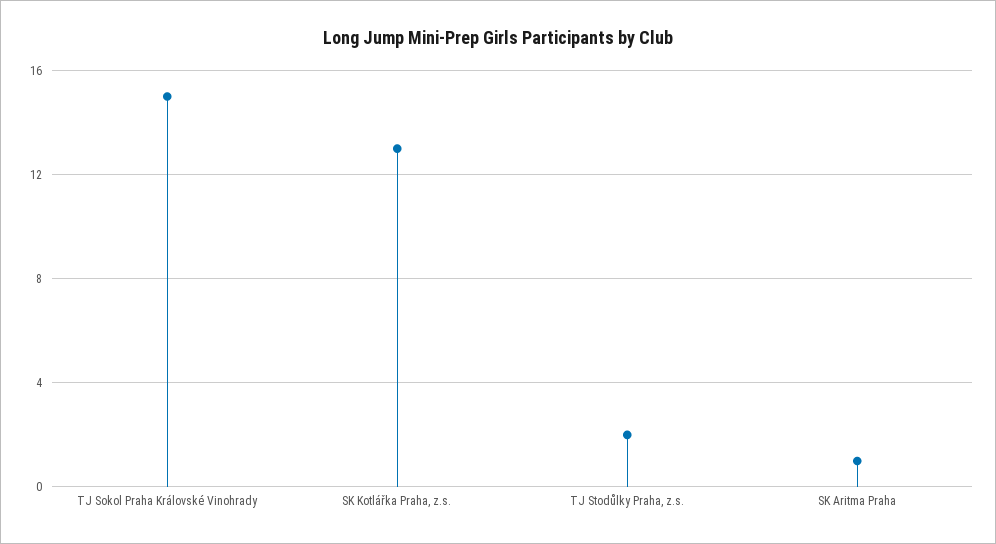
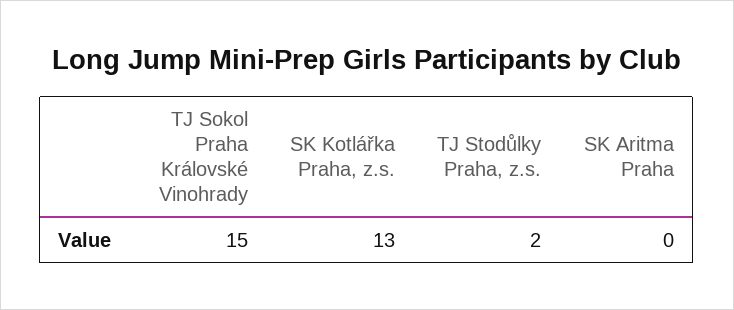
  {
    "TJ Sokol Praha Královské Vinohrady": 15,
    "SK Kotlářka Praha, z.s.": 13,
    "TJ Stodůlky Praha, z.s.": 2,
-   "SK Aritma Praha": 1
+   "SK Aritma Praha": 0
  }

